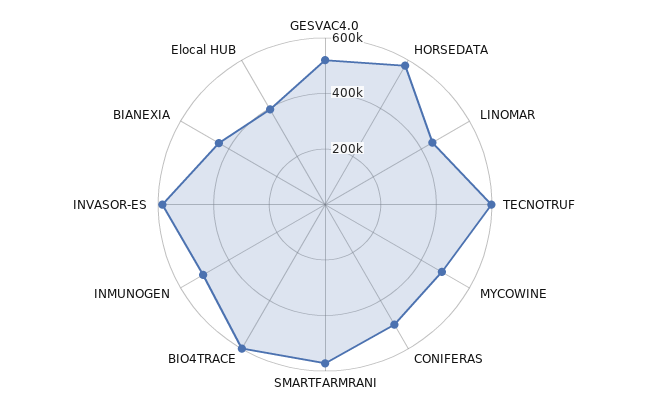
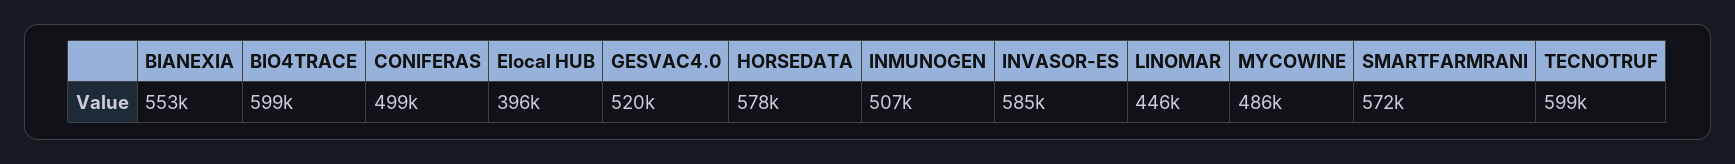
  {
    "GESVAC4.0": 520000,
    "HORSEDATA": 578000,
    "LINOMAR": 446000,
    "TECNOTRUF": 599000,
    "MYCOWINE": 486000,
    "CONIFERAS": 499000,
    "SMARTFARMRANI": 572000,
    "BIO4TRACE": 599000,
    "INMUNOGEN": 507000,
    "INVASOR-ES": 585000,
-   "BIANEXIA": 450000,
+   "BIANEXIA": 553000,
    "Elocal HUB": 396000
  }

